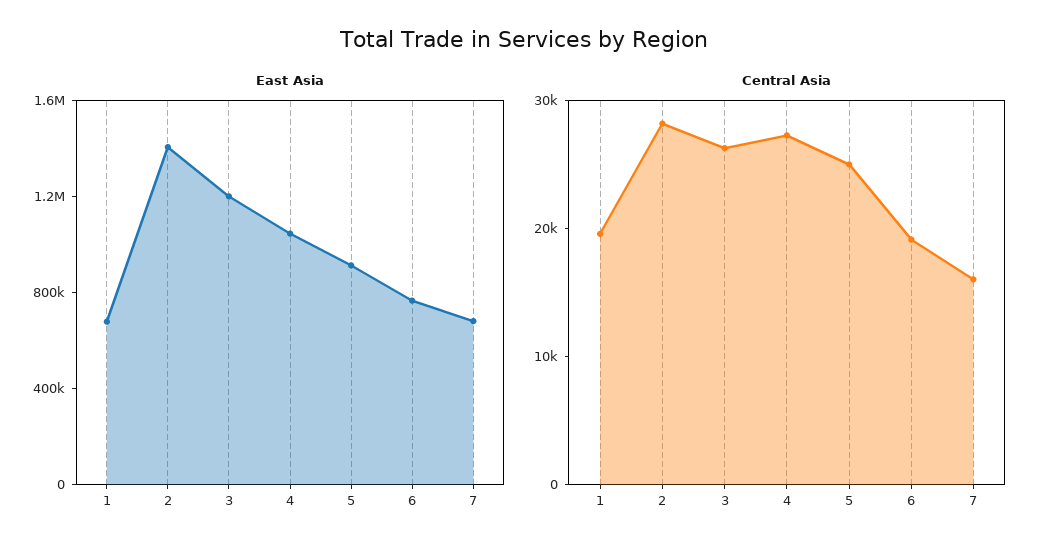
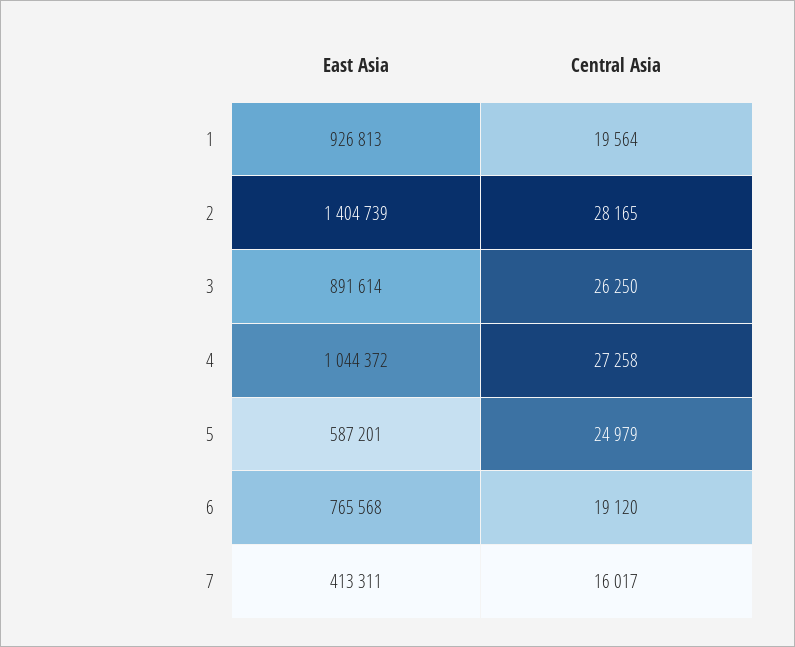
  {
    "East Asia": {
-     "1": 700000,
+     "1": 926813,
      "2": 1404739,
-     "3": 1200000,
+     "3": 891614,
      "4": 1044372,
-     "5": 900000,
+     "5": 587201,
      "6": 765568,
-     "7": 700000
+     "7": 413311
    },
    "Central Asia": {
      "1": 19564,
      "2": 28165,
      "3": 26250,
      "4": 27258,
      "5": 24979,
      "6": 19120,
      "7": 16017
    }
  }

